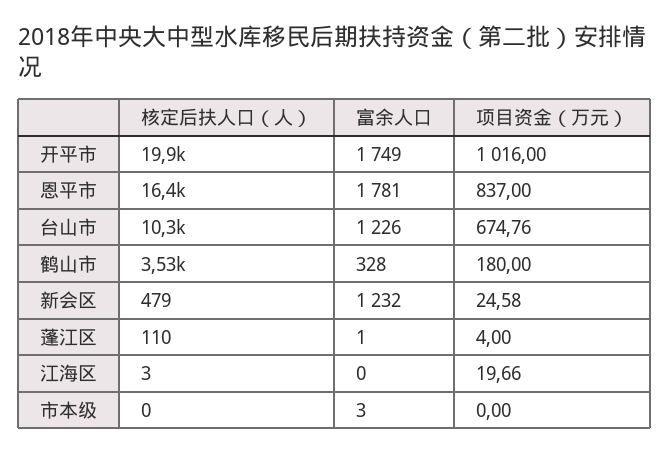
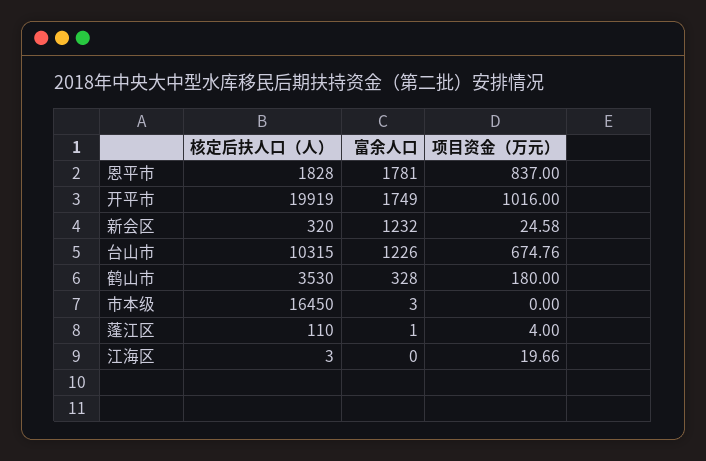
  {
    "核定后扶人口（人）": {
      "开平市": 19919,
-     "恩平市": 16400,
+     "恩平市": 1828,
      "台山市": 10315,
      "鹤山市": 3530,
-     "新会区": 479,
+     "新会区": 320,
      "蓬江区": 110,
      "江海区": 3,
-     "市本级": 0
+     "市本级": 16450
    },
    "富余人口": {
      "开平市": 1749,
      "恩平市": 1781,
      "台山市": 1226,
      "鹤山市": 328,
      "新会区": 1232,
      "蓬江区": 1,
      "江海区": 0,
      "市本级": 3
    },
    "项目资金（万元）": {
      "开平市": 1016,
      "恩平市": 837,
      "台山市": 674.76,
      "鹤山市": 180,
      "新会区": 24.58,
      "蓬江区": 4,
      "江海区": 19.66,
      "市本级": 0
    }
  }

